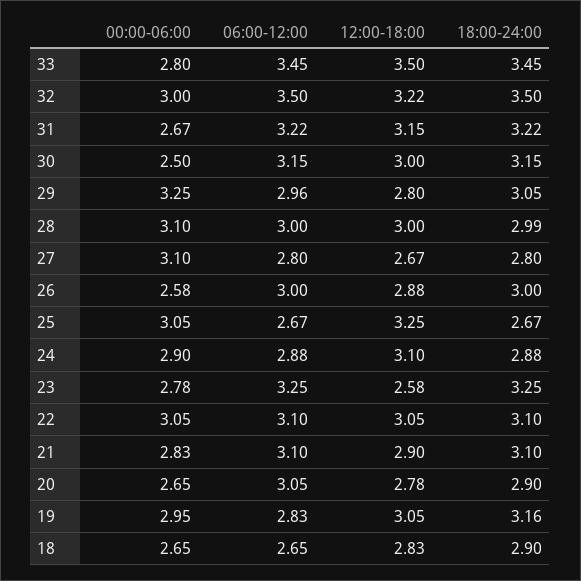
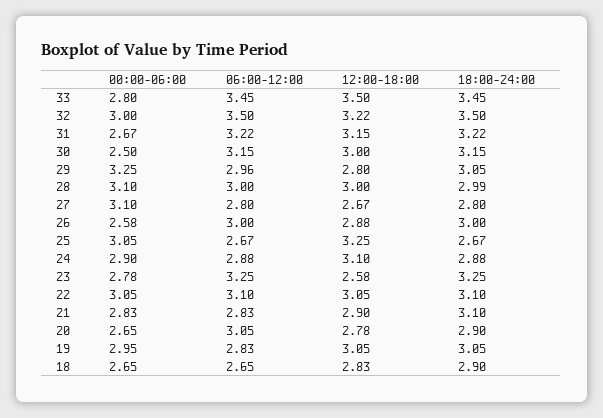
  {
    "00:00-06:00": {
      "33": 2.8,
      "32": 3,
      "31": 2.67,
      "30": 2.5,
      "29": 3.25,
      "28": 3.1,
      "27": 3.1,
      "26": 2.58,
      "25": 3.05,
      "24": 2.9,
      "23": 2.78,
      "22": 3.05,
      "21": 2.83,
      "20": 2.65,
      "19": 2.95,
      "18": 2.65
    },
    "06:00-12:00": {
      "33": 3.45,
      "32": 3.5,
      "31": 3.22,
      "30": 3.15,
      "29": 2.96,
      "28": 3,
      "27": 2.8,
      "26": 3,
      "25": 2.67,
      "24": 2.88,
      "23": 3.25,
      "22": 3.1,
-     "21": 3.1,
+     "21": 2.83,
      "20": 3.05,
      "19": 2.83,
      "18": 2.65
    },
    "12:00-18:00": {
      "33": 3.5,
      "32": 3.22,
      "31": 3.15,
      "30": 3,
      "29": 2.8,
      "28": 3,
      "27": 2.67,
      "26": 2.88,
      "25": 3.25,
      "24": 3.1,
      "23": 2.58,
      "22": 3.05,
      "21": 2.9,
      "20": 2.78,
      "19": 3.05,
      "18": 2.83
    },
    "18:00-24:00": {
      "33": 3.45,
      "32": 3.5,
      "31": 3.22,
      "30": 3.15,
      "29": 3.05,
      "28": 2.99,
      "27": 2.8,
      "26": 3,
      "25": 2.67,
      "24": 2.88,
      "23": 3.25,
      "22": 3.1,
      "21": 3.1,
      "20": 2.9,
-     "19": 3.16,
+     "19": 3.05,
      "18": 2.9
    }
  }

